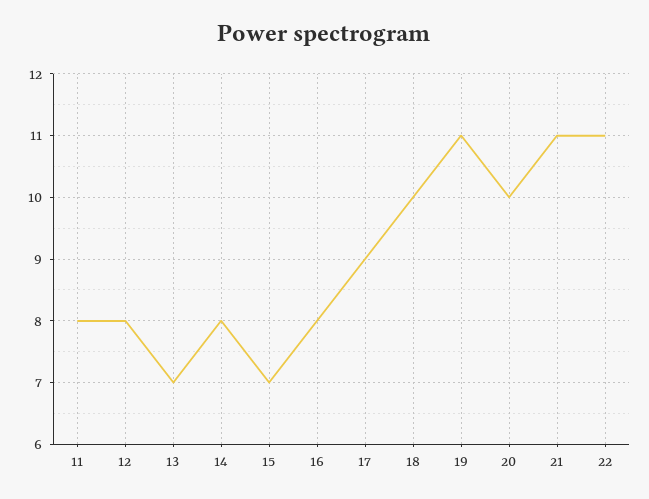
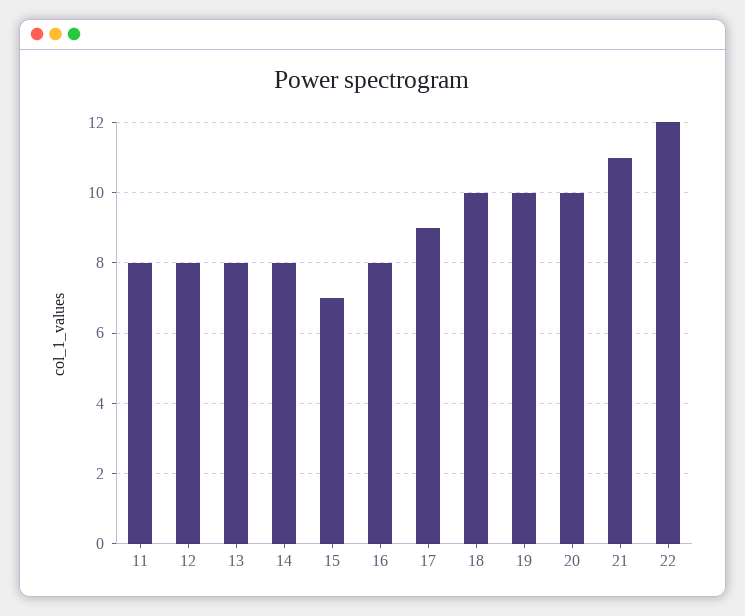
  {
    "11": 8,
    "12": 8,
-   "13": 7,
+   "13": 8,
    "14": 8,
    "15": 7,
    "16": 8,
    "17": 9,
    "18": 10,
-   "19": 11,
+   "19": 10,
    "20": 10,
    "21": 11,
-   "22": 11
+   "22": 12
  }

